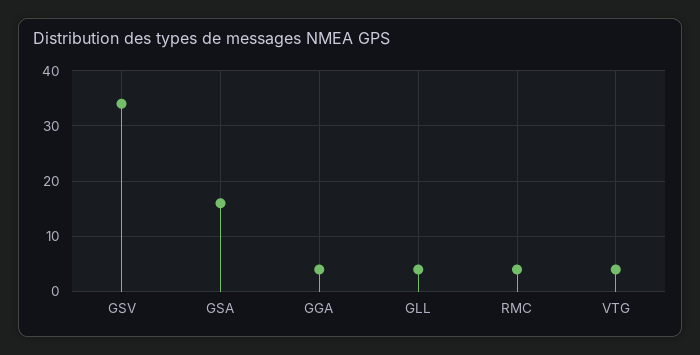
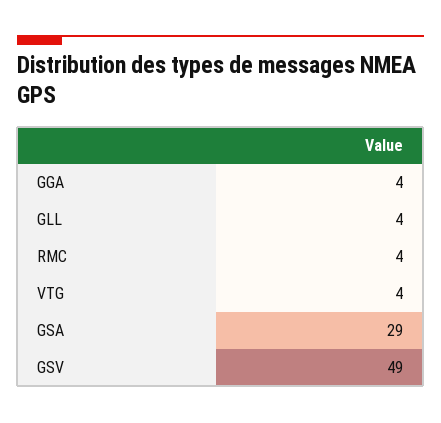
  {
-   "GSV": 35,
+   "GSV": 49,
-   "GSA": 15,
+   "GSA": 29,
    "GGA": 4,
    "GLL": 4,
    "RMC": 4,
    "VTG": 4
  }

